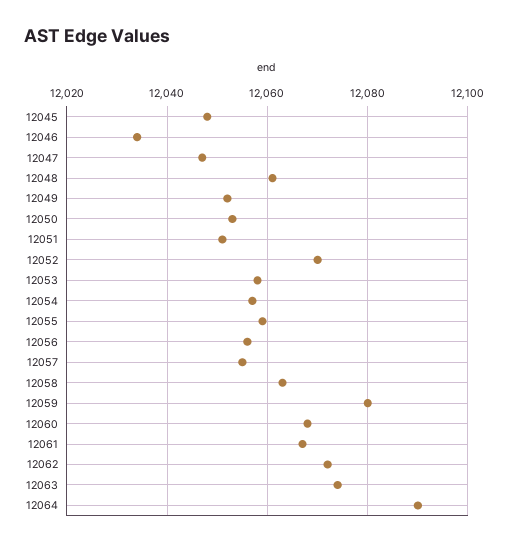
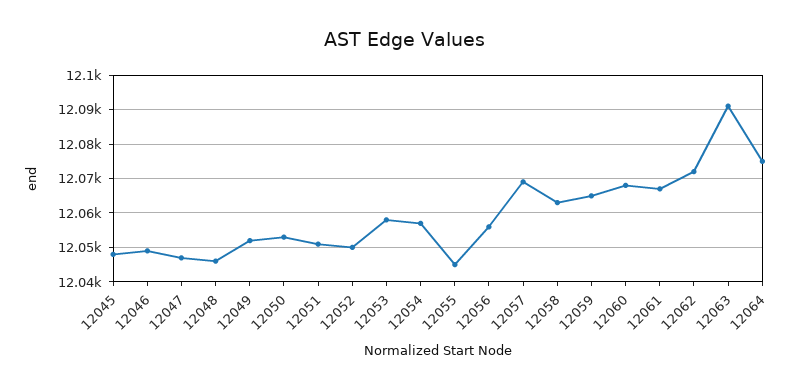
  {
    "12045": 12050,
-   "12046": 12035,
+   "12046": 12050,
    "12047": 12045,
-   "12048": 12060,
+   "12048": 12045,
    "12049": 12050,
    "12050": 12055,
    "12051": 12050,
-   "12052": 12070,
+   "12052": 12050,
    "12053": 12060,
    "12054": 12055,
-   "12055": 12060,
+   "12055": 12045,
    "12056": 12055,
-   "12057": 12055,
+   "12057": 12070,
    "12058": 12065,
-   "12059": 12080,
+   "12059": 12065,
    "12060": 12070,
    "12061": 12065,
    "12062": 12070,
-   "12063": 12075,
+   "12063": 12090,
-   "12064": 12090
+   "12064": 12075
  }

